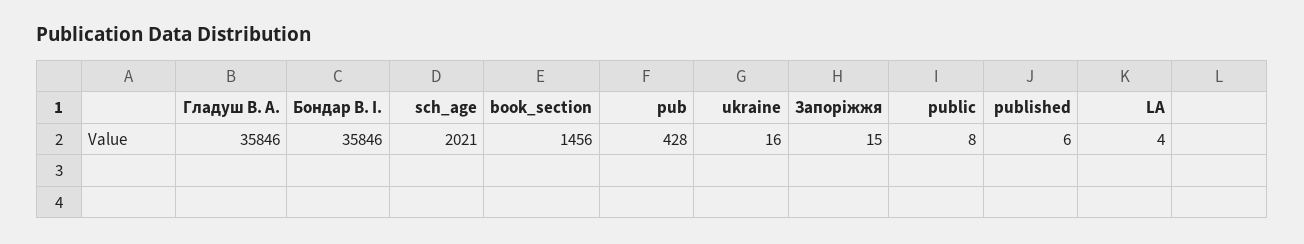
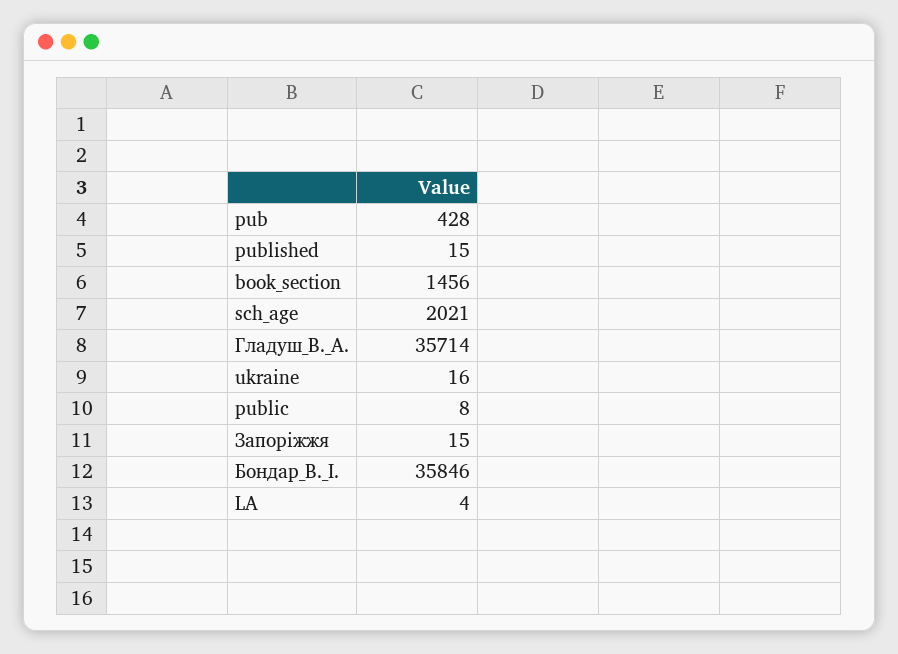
  {
-   "Гладуш В. А.": 35846,
+   "Гладуш В. А.": 35714,
    "Бондар В. І.": 35846,
    "sch_age": 2021,
    "book_section": 1456,
    "pub": 428,
    "ukraine": 16,
    "Запоріжжя": 15,
    "public": 8,
-   "published": 6,
+   "published": 15,
    "LA": 4
  }

